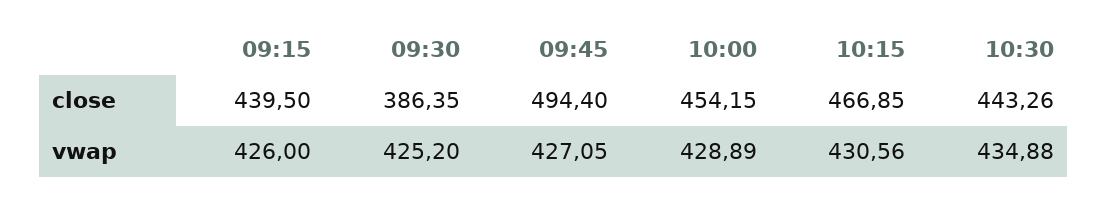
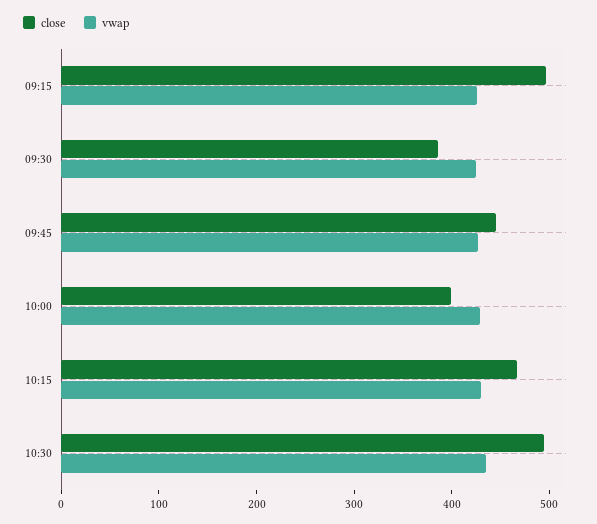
  {
    "close": {
-     "09:15": 439.5,
+     "09:15": 500,
      "09:30": 386.35,
-     "09:45": 494.4,
+     "09:45": 440,
-     "10:00": 454.15,
+     "10:00": 400,
      "10:15": 466.85,
-     "10:30": 443.26
+     "10:30": 500
    },
    "vwap": {
      "09:15": 426,
      "09:30": 425.2,
      "09:45": 427.05,
      "10:00": 428.89,
      "10:15": 430.56,
      "10:30": 434.88
    }
  }

